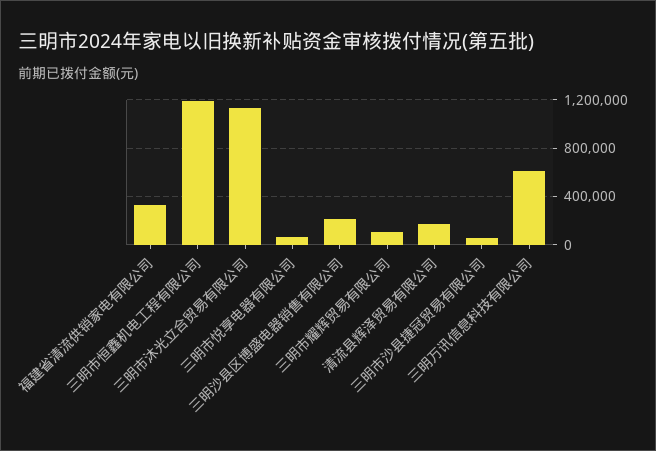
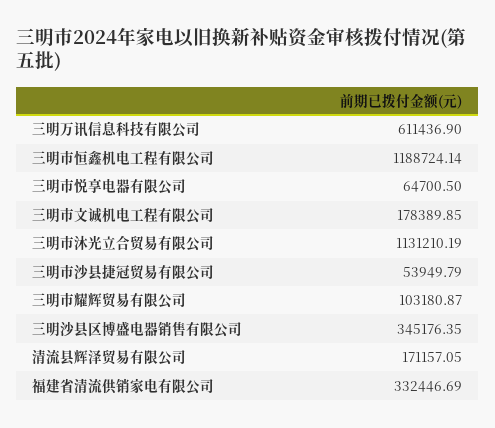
  {
    "福建省清流供销家电有限公司": 332446.69,
    "三明市恒鑫机电工程有限公司": 1188724.14,
    "三明市沐光立合贸易有限公司": 1131210.19,
    "三明市悦享电器有限公司": 64700.5,
-   "三明沙县区博盛电器销售有限公司": 200000,
+   "三明沙县区博盛电器销售有限公司": 345176.35,
    "三明市耀辉贸易有限公司": 103180.87,
    "清流县辉泽贸易有限公司": 171157.05,
    "三明市沙县捷冠贸易有限公司": 53949.79,
-   "三明万讯信息科技有限公司": 611436.9
+   "三明万讯信息科技有限公司": 611436.9,
+   "三明市文诚机电工程有限公司": 178389.85
  }

